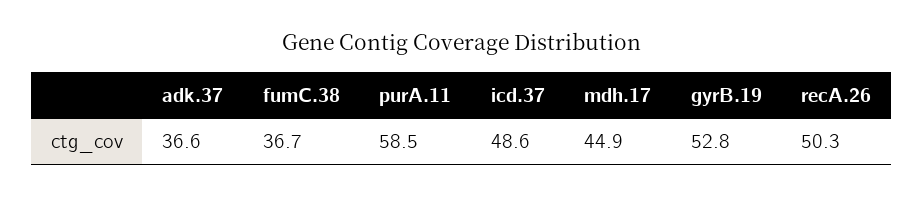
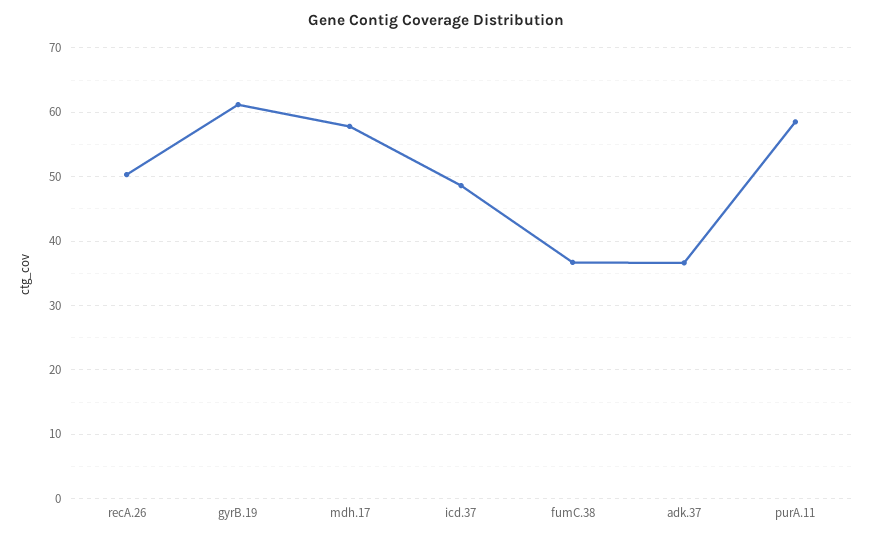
  {
    "adk.37": 36.6,
    "fumC.38": 36.7,
    "purA.11": 58.5,
    "icd.37": 48.6,
-   "mdh.17": 44.9,
+   "mdh.17": 58,
-   "gyrB.19": 52.8,
+   "gyrB.19": 61,
    "recA.26": 50.3
  }

